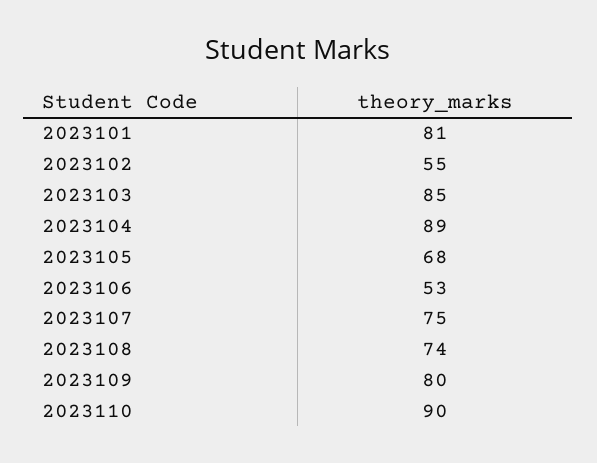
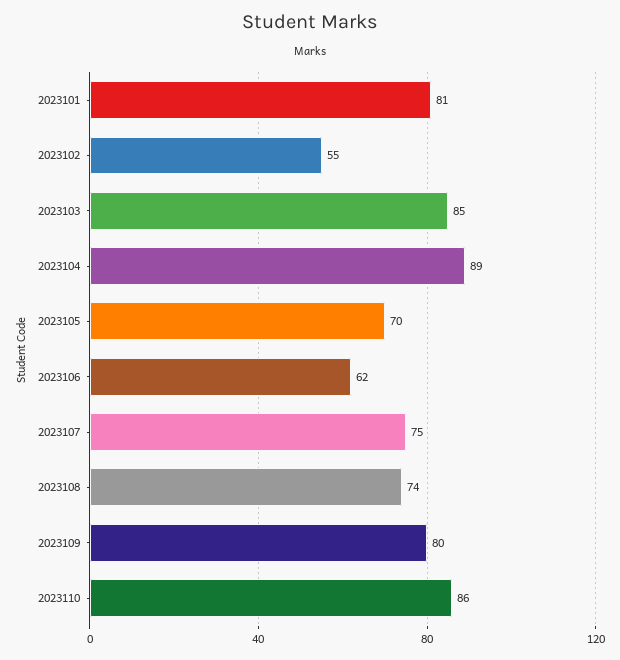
  {
    "2023101": 81,
    "2023102": 55,
    "2023103": 85,
    "2023104": 89,
-   "2023105": 68,
+   "2023105": 70,
-   "2023106": 53,
+   "2023106": 62,
    "2023107": 75,
    "2023108": 74,
    "2023109": 80,
-   "2023110": 90
+   "2023110": 86
  }

